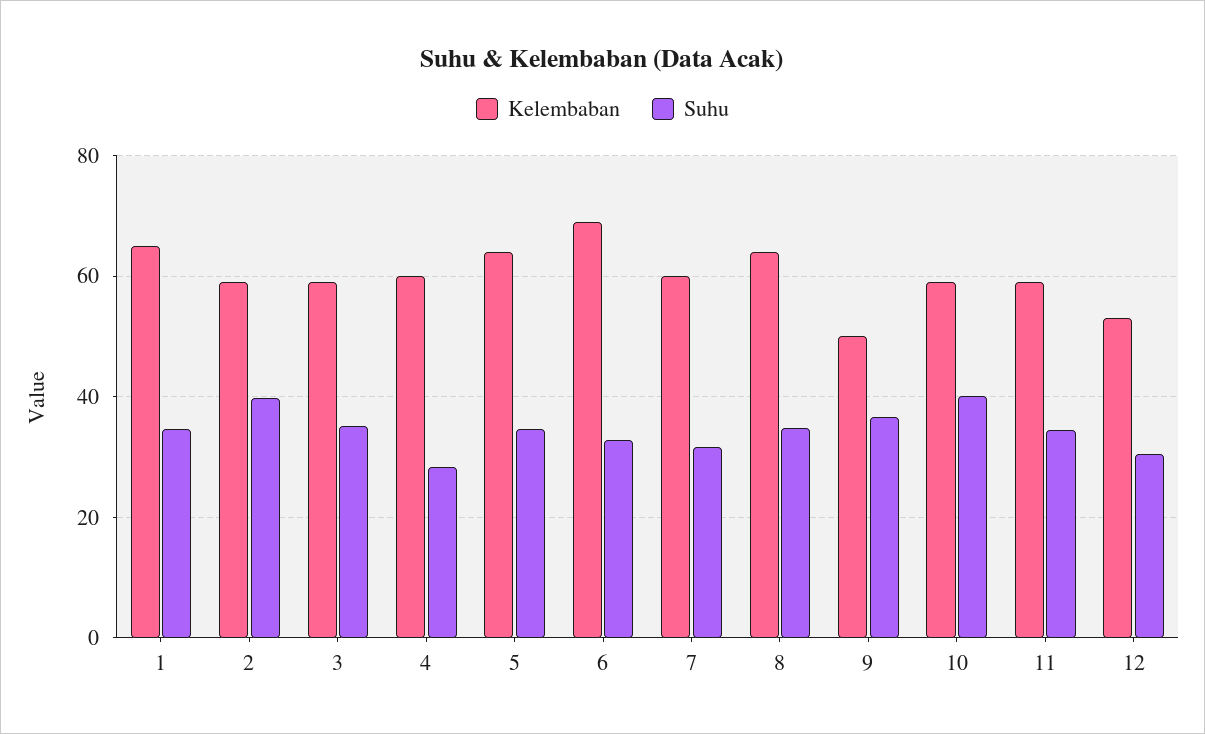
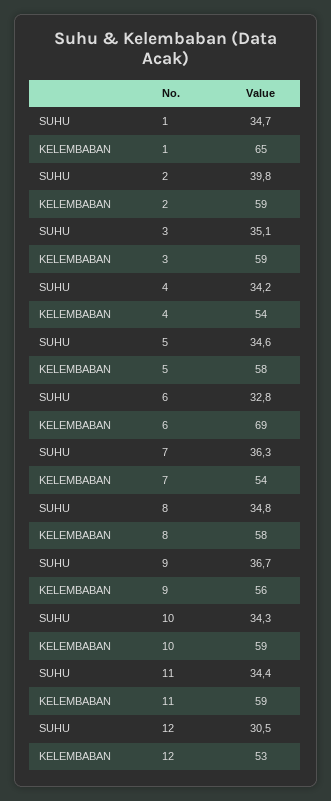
  {
    "Kelembaban": {
      "1": 65,
      "2": 59,
      "3": 59,
-     "4": 60,
+     "4": 54,
-     "5": 64,
+     "5": 58,
      "6": 69,
-     "7": 60,
+     "7": 54,
-     "8": 64,
+     "8": 58,
-     "9": 50,
+     "9": 56,
      "10": 59,
      "11": 59,
      "12": 53
    },
    "Suhu": {
      "1": 34.7,
      "2": 39.8,
      "3": 35.1,
-     "4": 28,
+     "4": 34.2,
      "5": 34.6,
      "6": 32.8,
-     "7": 32,
+     "7": 36.3,
      "8": 34.8,
      "9": 36.7,
-     "10": 40,
+     "10": 34.3,
      "11": 34.4,
      "12": 30.5
    }
  }

